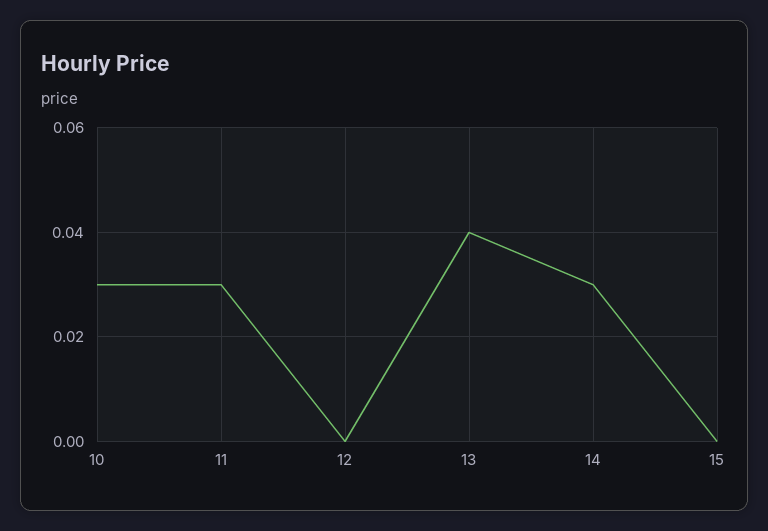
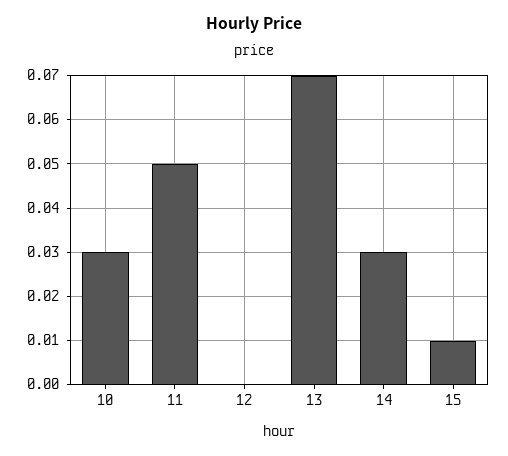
  {
    "10": 0.03,
-   "11": 0.03,
+   "11": 0.05,
    "12": 0,
-   "13": 0.04,
+   "13": 0.07,
    "14": 0.03,
-   "15": 0
+   "15": 0.01
  }

